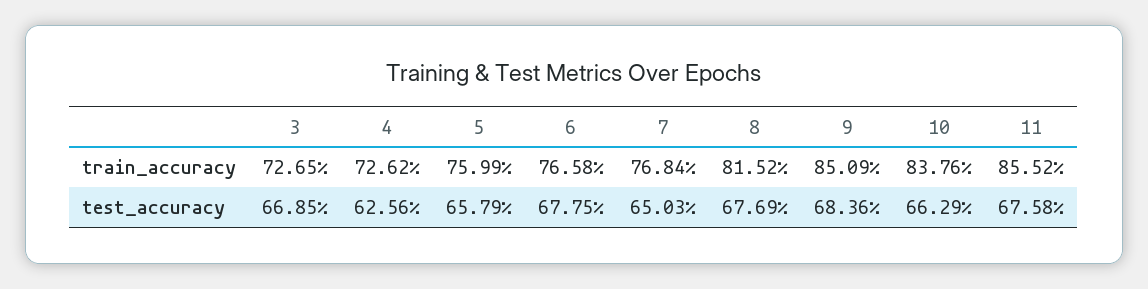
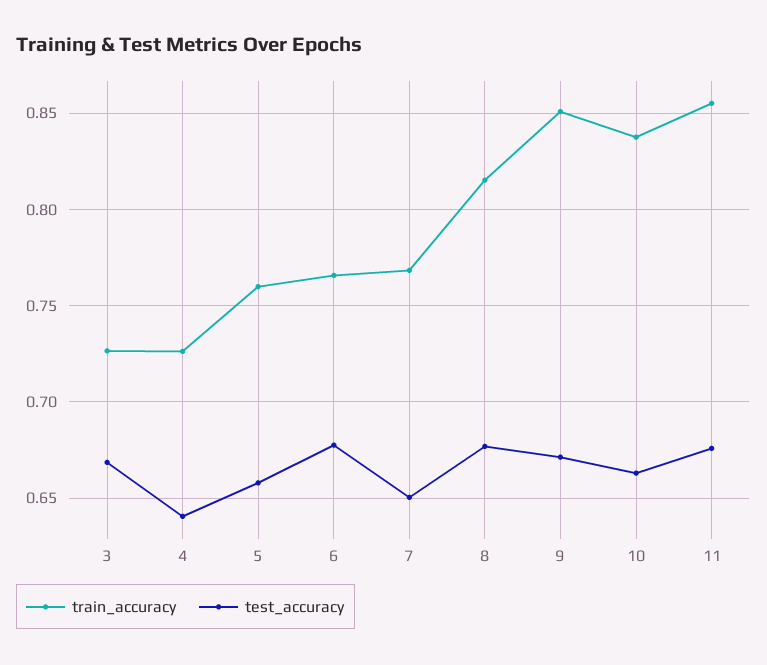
  {
    "train_accuracy": {
      "3": 0.7265,
      "4": 0.7262,
      "5": 0.7599,
      "6": 0.7658,
      "7": 0.7684,
      "8": 0.8152,
      "9": 0.8509,
      "10": 0.8376,
      "11": 0.8552
    },
    "test_accuracy": {
      "3": 0.6685,
-     "4": 0.6256,
+     "4": 0.64,
      "5": 0.6579,
      "6": 0.6775,
      "7": 0.6503,
      "8": 0.6769,
-     "9": 0.6836,
+     "9": 0.67,
      "10": 0.6629,
      "11": 0.6758
    }
  }

